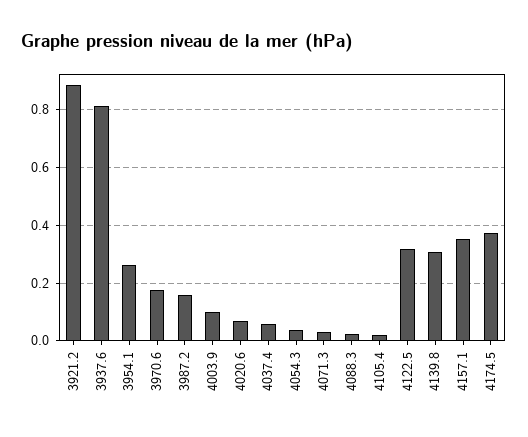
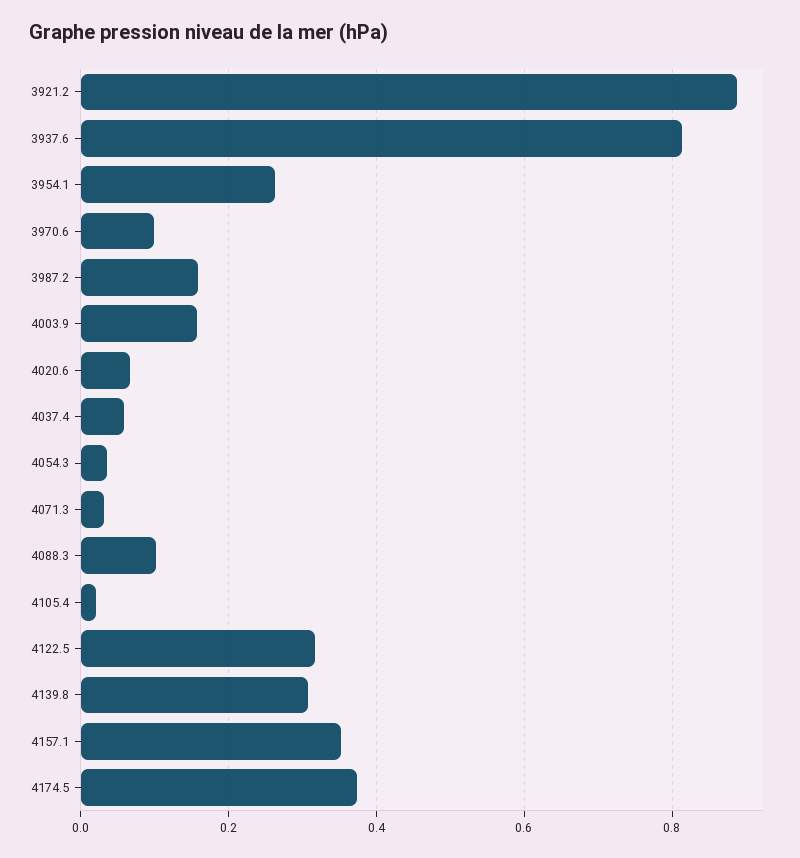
  {
    "3921.2": 0.88,
    "3937.6": 0.82,
    "3954.1": 0.26,
-   "3970.6": 0.175,
+   "3970.6": 0.1,
    "3987.2": 0.16,
-   "4003.9": 0.1,
+   "4003.9": 0.16,
    "4020.6": 0.06,
    "4037.4": 0.06,
    "4054.3": 0.04,
    "4071.3": 0.04,
-   "4088.3": 0.025,
+   "4088.3": 0.1,
    "4105.4": 0.02,
    "4122.5": 0.32,
    "4139.8": 0.3,
    "4157.1": 0.36,
    "4174.5": 0.38
  }

